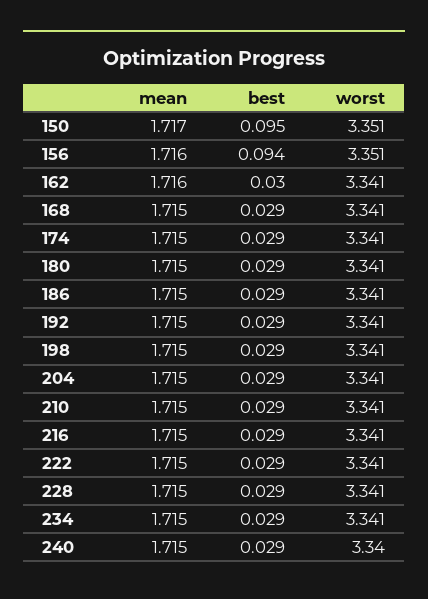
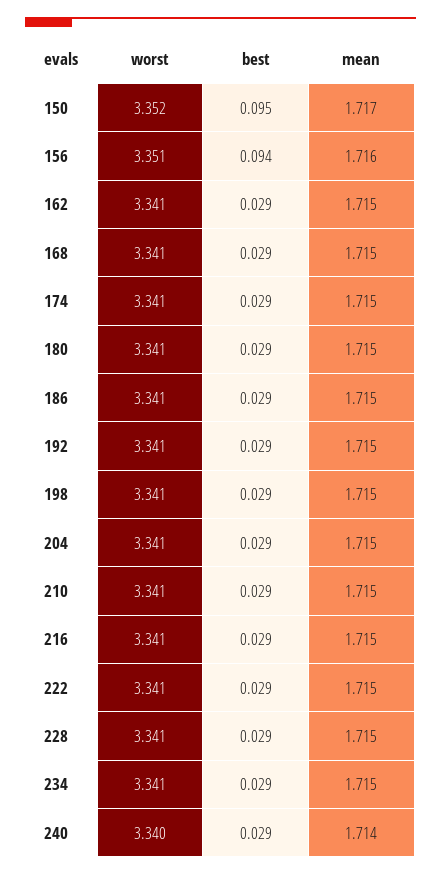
  {
    "mean": {
      "150": 1.717,
      "156": 1.716,
-     "162": 1.716,
+     "162": 1.715,
      "168": 1.715,
      "174": 1.715,
      "180": 1.715,
      "186": 1.715,
      "192": 1.715,
      "198": 1.715,
      "204": 1.715,
      "210": 1.715,
      "216": 1.715,
      "222": 1.715,
      "228": 1.715,
      "234": 1.715,
-     "240": 1.715
+     "240": 1.714
    },
    "best": {
      "150": 0.095,
      "156": 0.094,
-     "162": 0.03,
+     "162": 0.029,
      "168": 0.029,
      "174": 0.029,
      "180": 0.029,
      "186": 0.029,
      "192": 0.029,
      "198": 0.029,
      "204": 0.029,
      "210": 0.029,
      "216": 0.029,
      "222": 0.029,
      "228": 0.029,
      "234": 0.029,
      "240": 0.029
    },
    "worst": {
-     "150": 3.351,
+     "150": 3.352,
      "156": 3.351,
      "162": 3.341,
      "168": 3.341,
      "174": 3.341,
      "180": 3.341,
      "186": 3.341,
      "192": 3.341,
      "198": 3.341,
      "204": 3.341,
      "210": 3.341,
      "216": 3.341,
      "222": 3.341,
      "228": 3.341,
      "234": 3.341,
      "240": 3.34
    }
  }

